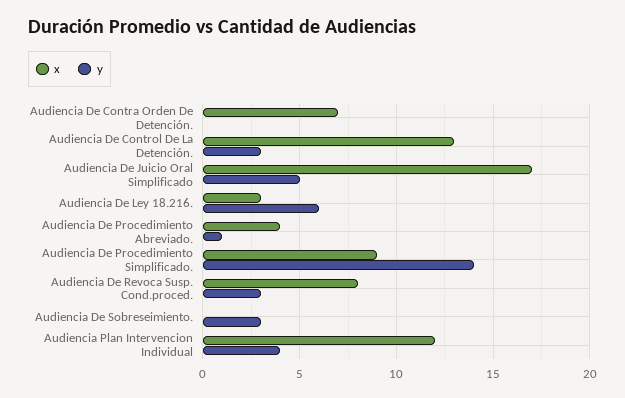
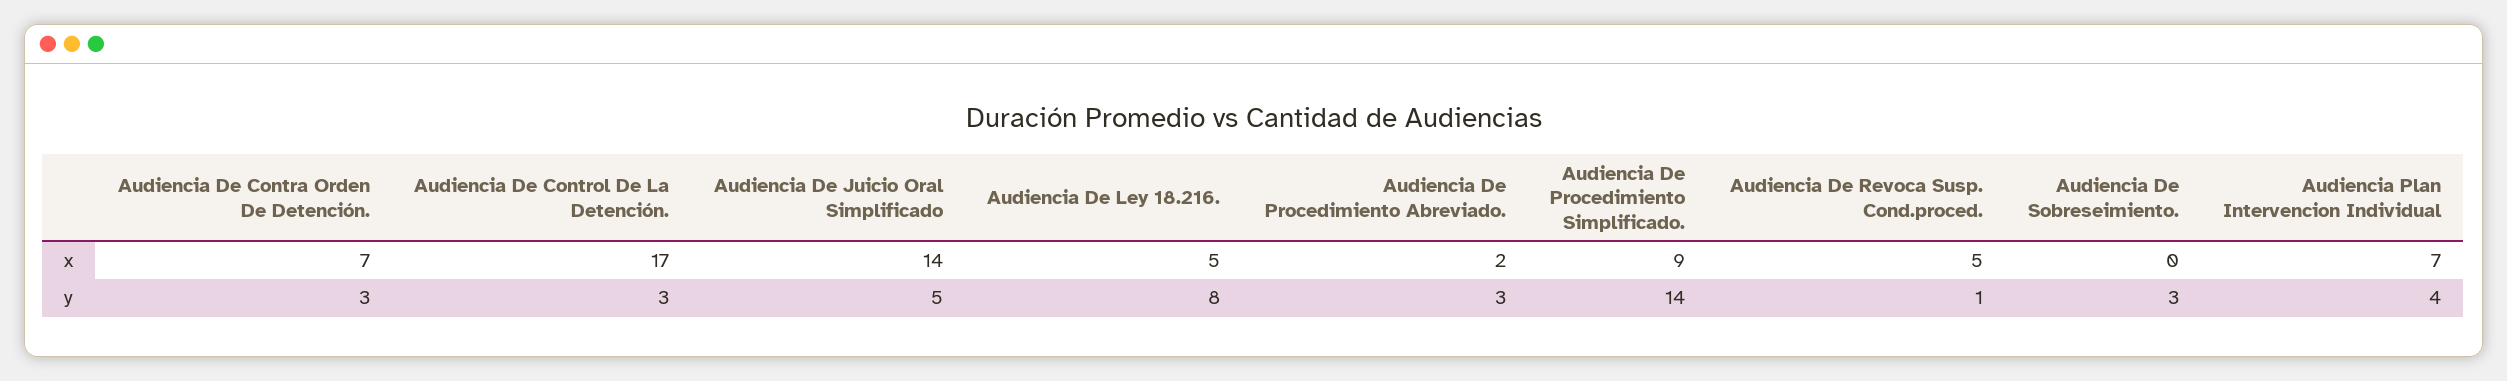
  {
    "x": {
      "Audiencia De Contra Orden De Detención.": 7,
-     "Audiencia De Control De La Detención.": 13,
+     "Audiencia De Control De La Detención.": 17,
-     "Audiencia De Juicio Oral Simplificado": 17,
+     "Audiencia De Juicio Oral Simplificado": 14,
-     "Audiencia De Ley 18.216.": 3,
+     "Audiencia De Ley 18.216.": 5,
-     "Audiencia De Procedimiento Abreviado.": 4,
+     "Audiencia De Procedimiento Abreviado.": 2,
      "Audiencia De Procedimiento Simplificado.": 9,
-     "Audiencia De Revoca Susp. Cond.proced.": 8,
+     "Audiencia De Revoca Susp. Cond.proced.": 5,
      "Audiencia De Sobreseimiento.": 0,
-     "Audiencia Plan Intervencion Individual": 12
+     "Audiencia Plan Intervencion Individual": 7
    },
    "y": {
-     "Audiencia De Contra Orden De Detención.": 0,
+     "Audiencia De Contra Orden De Detención.": 3,
      "Audiencia De Control De La Detención.": 3,
      "Audiencia De Juicio Oral Simplificado": 5,
-     "Audiencia De Ley 18.216.": 6,
+     "Audiencia De Ley 18.216.": 8,
-     "Audiencia De Procedimiento Abreviado.": 1,
+     "Audiencia De Procedimiento Abreviado.": 3,
      "Audiencia De Procedimiento Simplificado.": 14,
-     "Audiencia De Revoca Susp. Cond.proced.": 3,
+     "Audiencia De Revoca Susp. Cond.proced.": 1,
      "Audiencia De Sobreseimiento.": 3,
      "Audiencia Plan Intervencion Individual": 4
    }
  }

